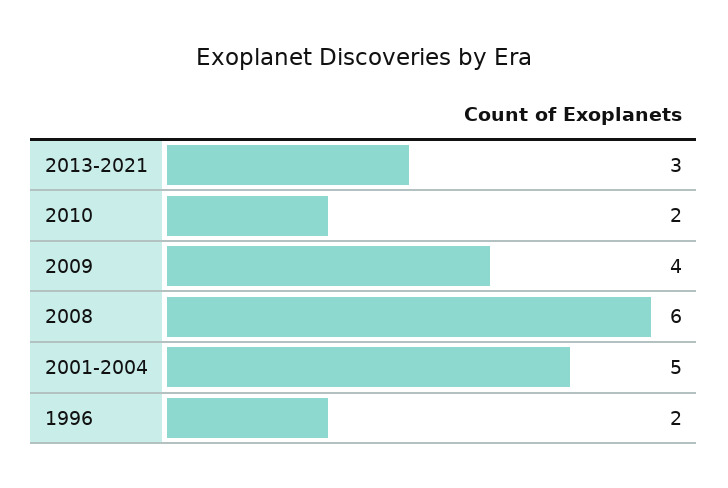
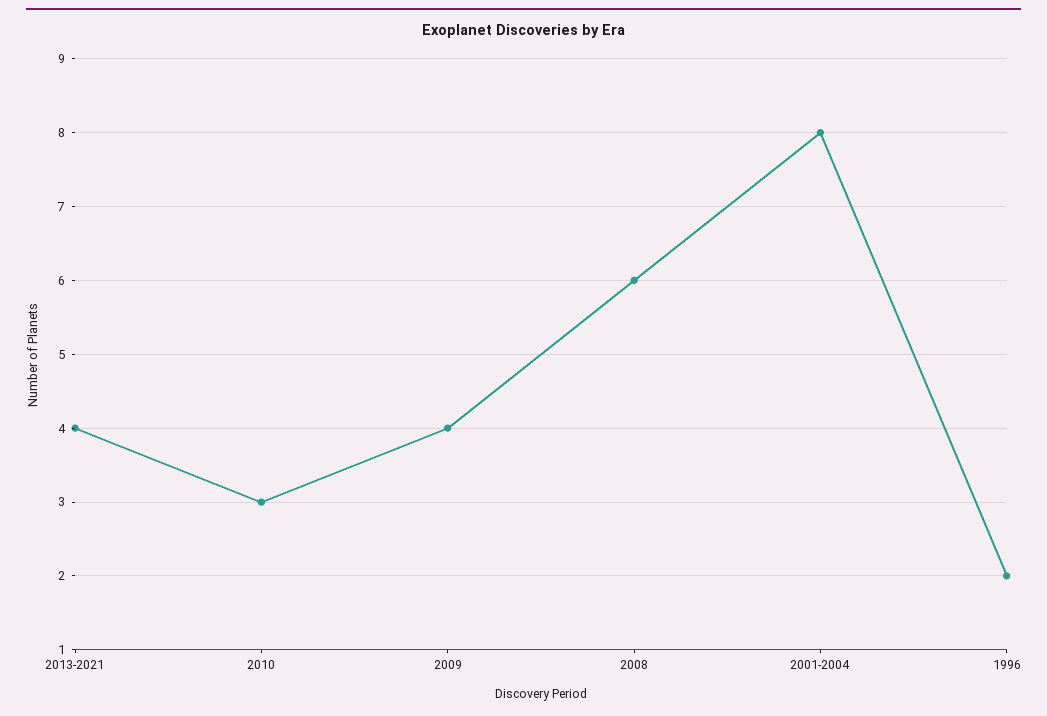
  {
-   "2013-2021": 3,
+   "2013-2021": 4,
-   "2010": 2,
+   "2010": 3,
    "2009": 4,
    "2008": 6,
-   "2001-2004": 5,
+   "2001-2004": 8,
    "1996": 2
  }

